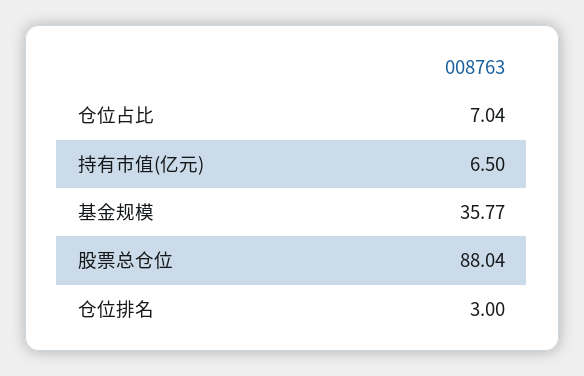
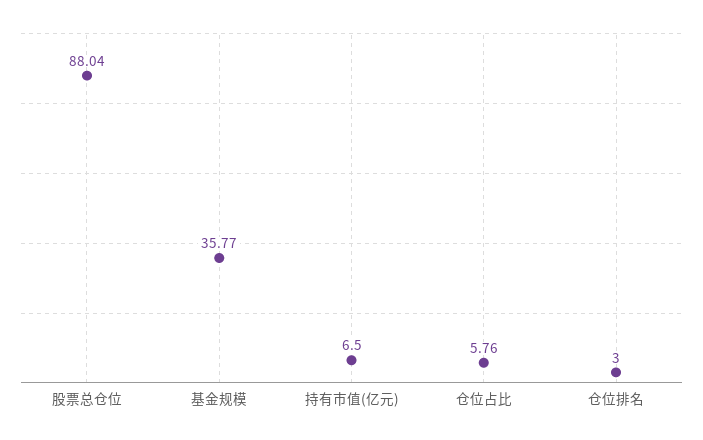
  {
-   "仓位占比": 7.04,
+   "仓位占比": 5.76,
    "持有市值(亿元)": 6.5,
    "基金规模": 35.77,
    "股票总仓位": 88.04,
    "仓位排名": 3
  }

